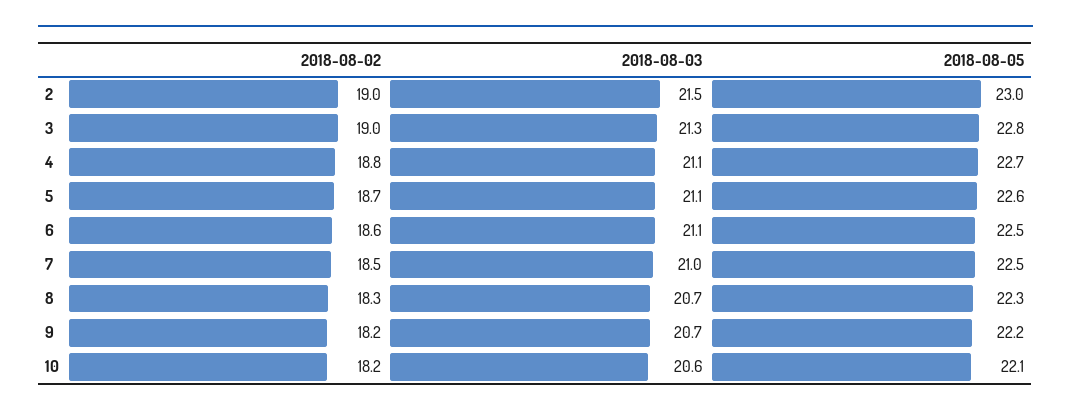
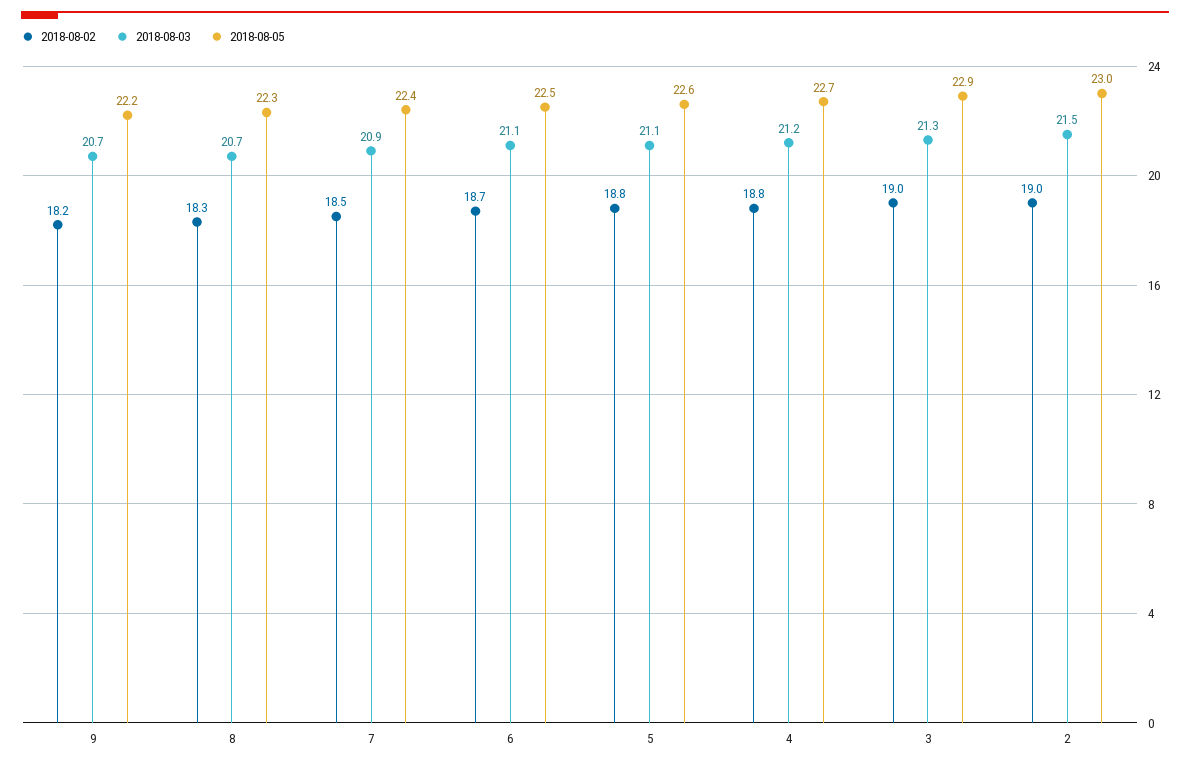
  {
    "2018-08-02": {
      "2": 19,
      "3": 19,
      "4": 18.8,
-     "5": 18.7,
+     "5": 18.8,
-     "6": 18.6,
+     "6": 18.7,
      "7": 18.5,
      "8": 18.3,
-     "9": 18.2,
+     "9": 18.2
-     "10": 18.2
    },
    "2018-08-03": {
      "2": 21.5,
      "3": 21.3,
-     "4": 21.1,
+     "4": 21.2,
      "5": 21.1,
      "6": 21.1,
-     "7": 21,
+     "7": 20.9,
      "8": 20.7,
-     "9": 20.7,
+     "9": 20.7
-     "10": 20.6
    },
    "2018-08-05": {
      "2": 23,
-     "3": 22.8,
+     "3": 22.9,
      "4": 22.7,
      "5": 22.6,
      "6": 22.5,
-     "7": 22.5,
+     "7": 22.4,
      "8": 22.3,
-     "9": 22.2,
+     "9": 22.2
-     "10": 22.1
    }
  }

